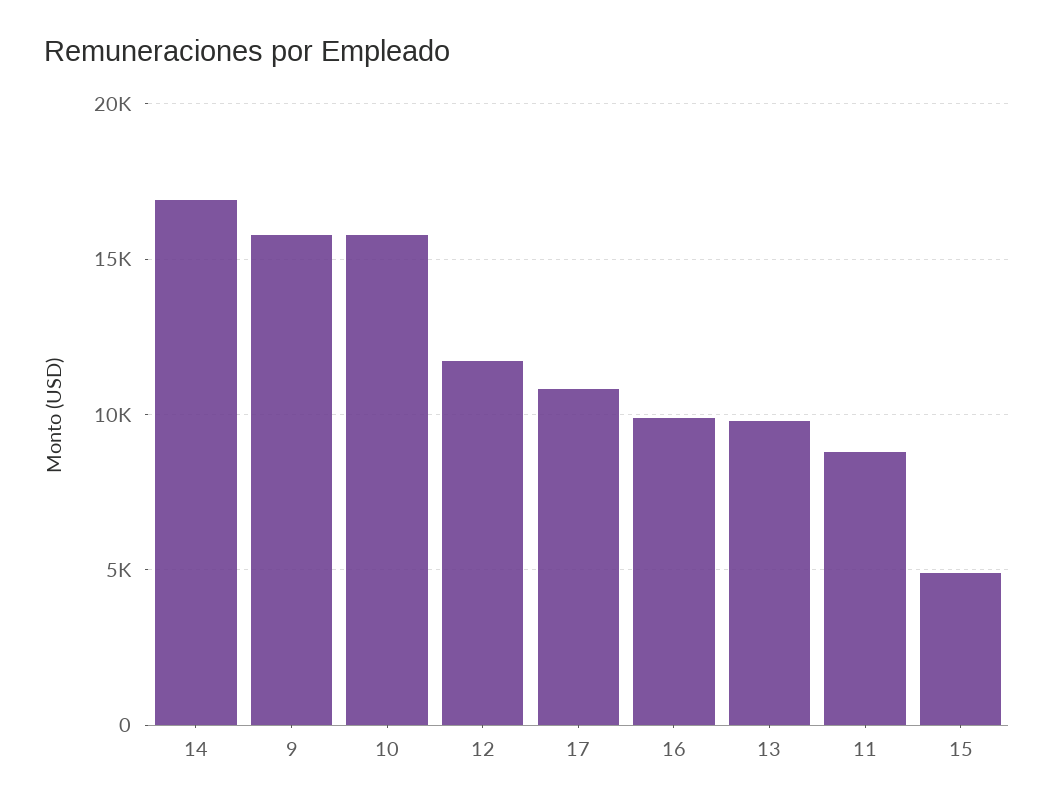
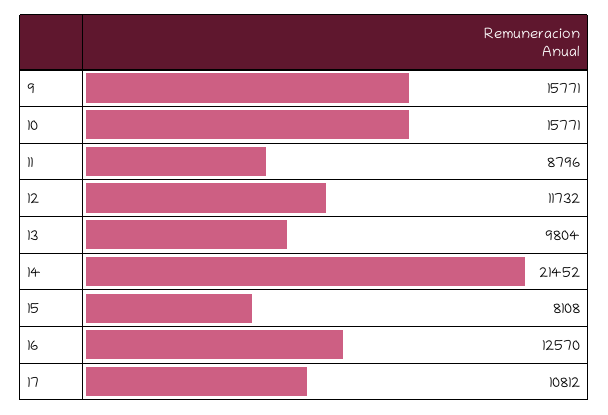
  {
-   "14": 17000,
+   "14": 21452,
    "9": 15771,
    "10": 15771,
    "12": 11732,
    "17": 10812,
-   "16": 10000,
+   "16": 12570,
    "13": 9804,
    "11": 8796,
-   "15": 5000
+   "15": 8108
  }

